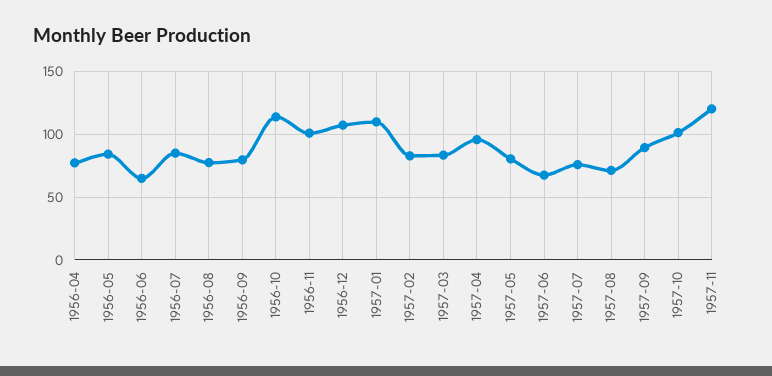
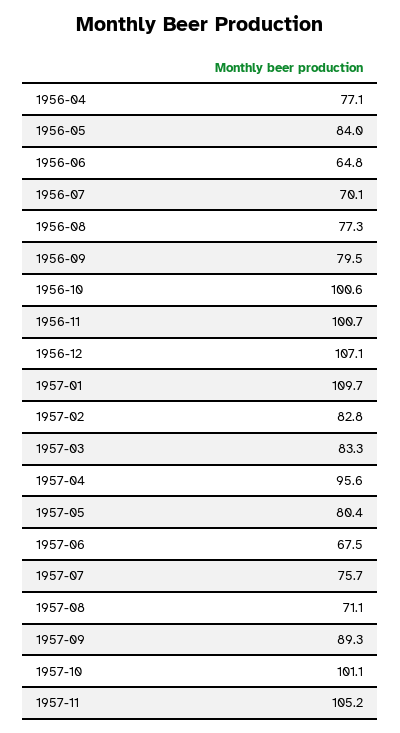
  {
    "1956-04": 77.1,
    "1956-05": 84,
    "1956-06": 64.8,
-   "1956-07": 85,
+   "1956-07": 70.1,
    "1956-08": 77.3,
    "1956-09": 79.5,
-   "1956-10": 115,
+   "1956-10": 100.6,
    "1956-11": 100.7,
    "1956-12": 107.1,
    "1957-01": 109.7,
    "1957-02": 82.8,
    "1957-03": 83.3,
    "1957-04": 95.6,
    "1957-05": 80.4,
    "1957-06": 67.5,
    "1957-07": 75.7,
    "1957-08": 71.1,
    "1957-09": 89.3,
    "1957-10": 101.1,
-   "1957-11": 120
+   "1957-11": 105.2
  }

